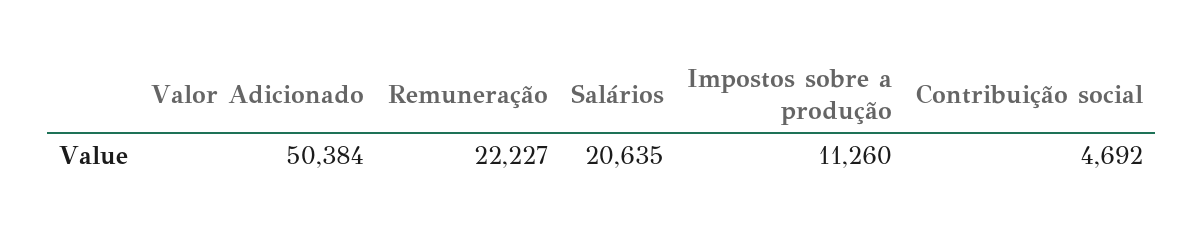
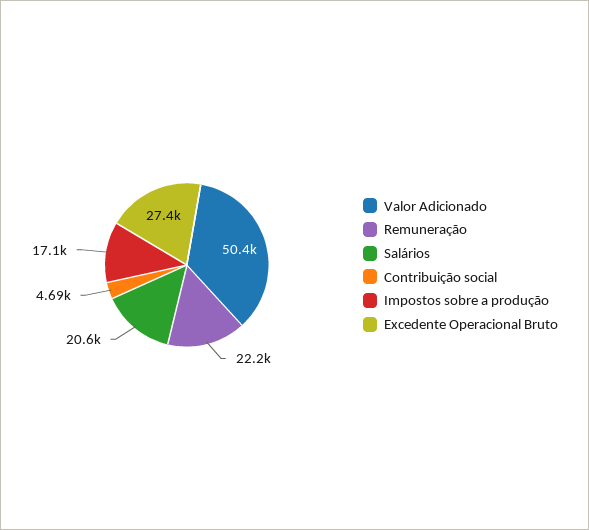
  {
    "Valor Adicionado": 50384,
    "Remuneração": 22227,
    "Salários": 20635,
-   "Impostos sobre a produção": 11260,
+   "Impostos sobre a produção": 17100,
-   "Contribuição social": 4692
+   "Contribuição social": 4692,
+   "Excedente Operacional Bruto": 27400
  }

